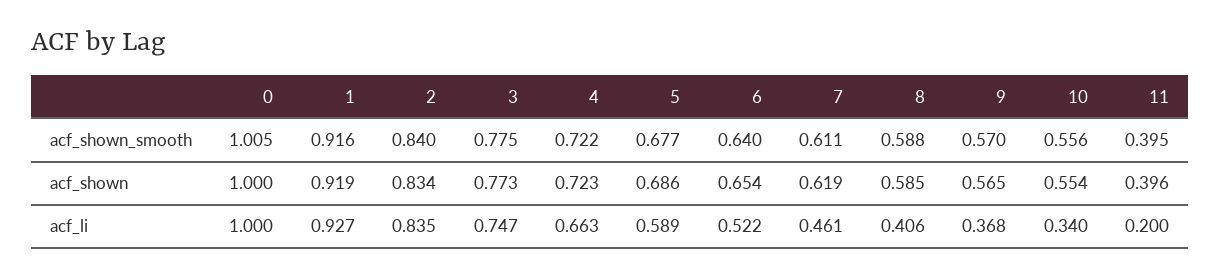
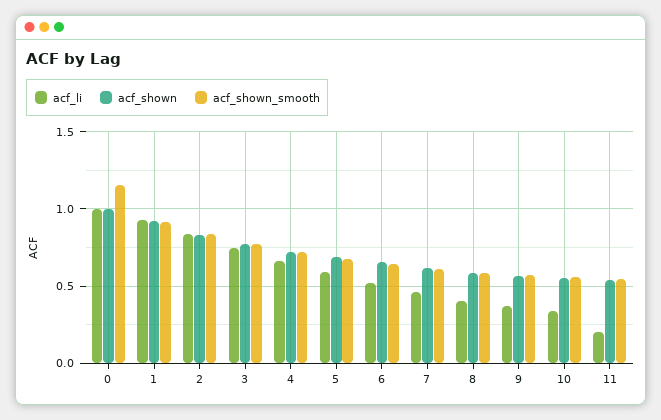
  {
    "acf_shown_smooth": {
-     "0": 1.005,
+     "0": 1.15,
      "1": 0.916,
      "2": 0.84,
      "3": 0.775,
      "4": 0.722,
      "5": 0.677,
      "6": 0.64,
      "7": 0.611,
      "8": 0.588,
      "9": 0.57,
      "10": 0.556,
-     "11": 0.395
+     "11": 0.55
    },
    "acf_shown": {
      "0": 1,
      "1": 0.919,
      "2": 0.834,
      "3": 0.773,
      "4": 0.723,
      "5": 0.686,
      "6": 0.654,
      "7": 0.619,
      "8": 0.585,
      "9": 0.565,
      "10": 0.554,
-     "11": 0.396
+     "11": 0.55
    },
    "acf_li": {
      "0": 1,
      "1": 0.927,
      "2": 0.835,
      "3": 0.747,
      "4": 0.663,
      "5": 0.589,
      "6": 0.522,
      "7": 0.461,
      "8": 0.406,
      "9": 0.368,
      "10": 0.34,
      "11": 0.2
    }
  }

